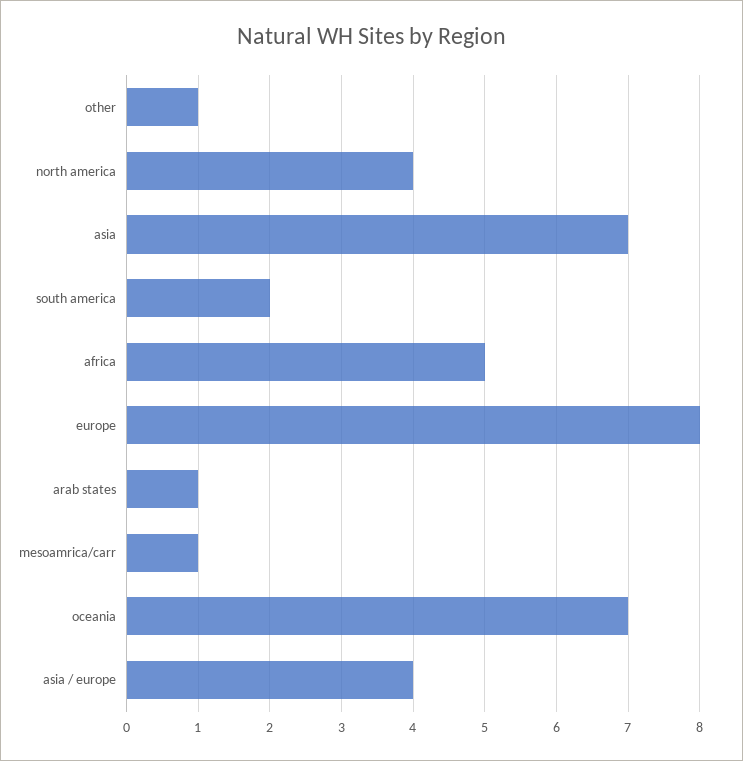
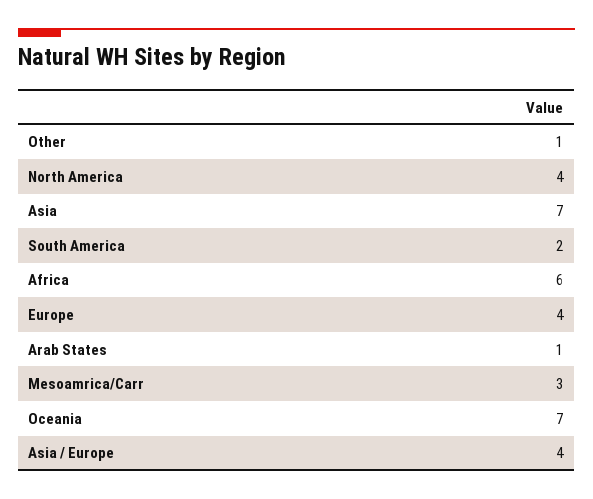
  {
    "other": 1,
    "north america": 4,
    "asia": 7,
    "south america": 2,
-   "africa": 5,
+   "africa": 6,
-   "europe": 8,
+   "europe": 4,
    "arab states": 1,
-   "mesoamrica/carr": 1,
+   "mesoamrica/carr": 3,
    "oceania": 7,
    "asia / europe": 4
  }

